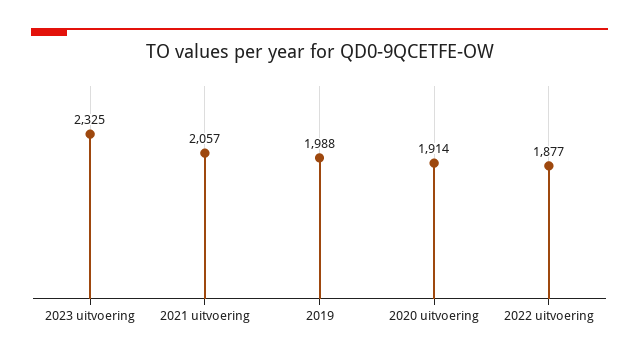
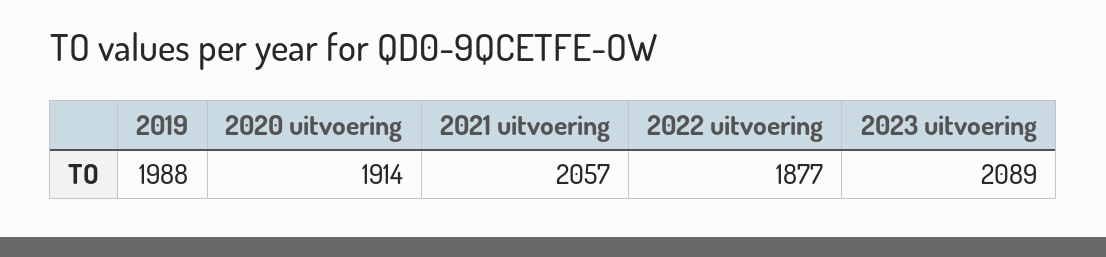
  {
-   "2023 uitvoering": 2325,
+   "2023 uitvoering": 2089,
    "2021 uitvoering": 2057,
    "2019": 1988,
    "2020 uitvoering": 1914,
    "2022 uitvoering": 1877
  }

